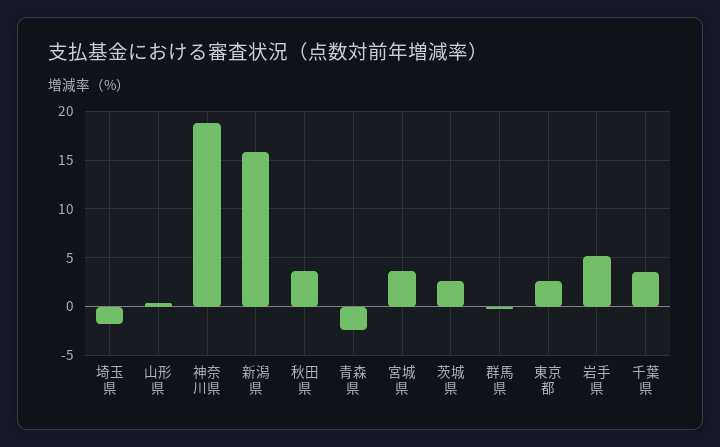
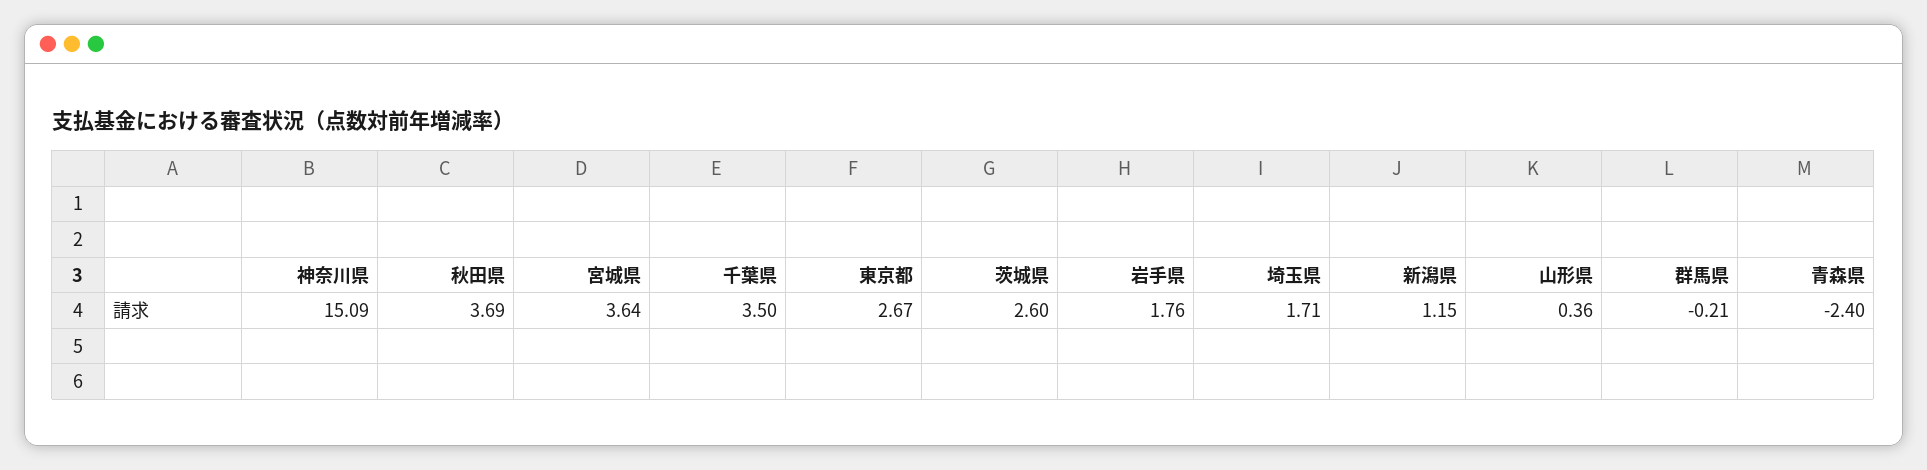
  {
-   "埼玉県": -2,
+   "埼玉県": 1.71,
    "山形県": 0.36,
-   "神奈川県": 19,
+   "神奈川県": 15.09,
-   "新潟県": 16,
+   "新潟県": 1.15,
    "秋田県": 3.69,
    "青森県": -2.4,
    "宮城県": 3.64,
    "茨城県": 2.6,
    "群馬県": -0.21,
    "東京都": 2.67,
-   "岩手県": 5,
+   "岩手県": 1.76,
    "千葉県": 3.5
  }

